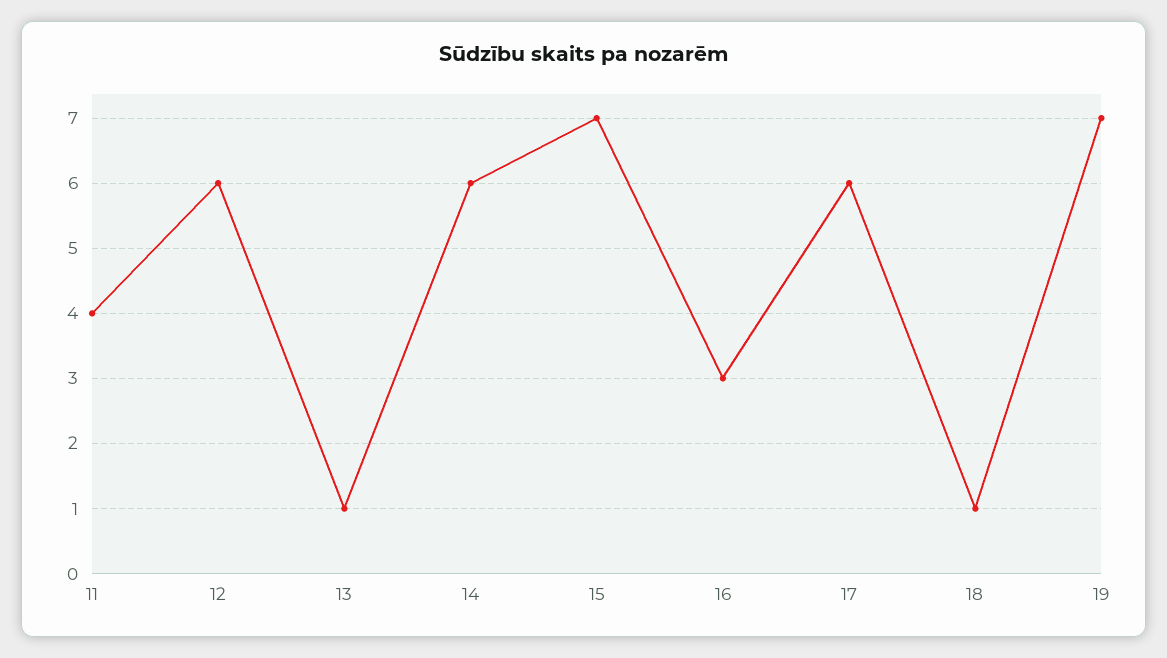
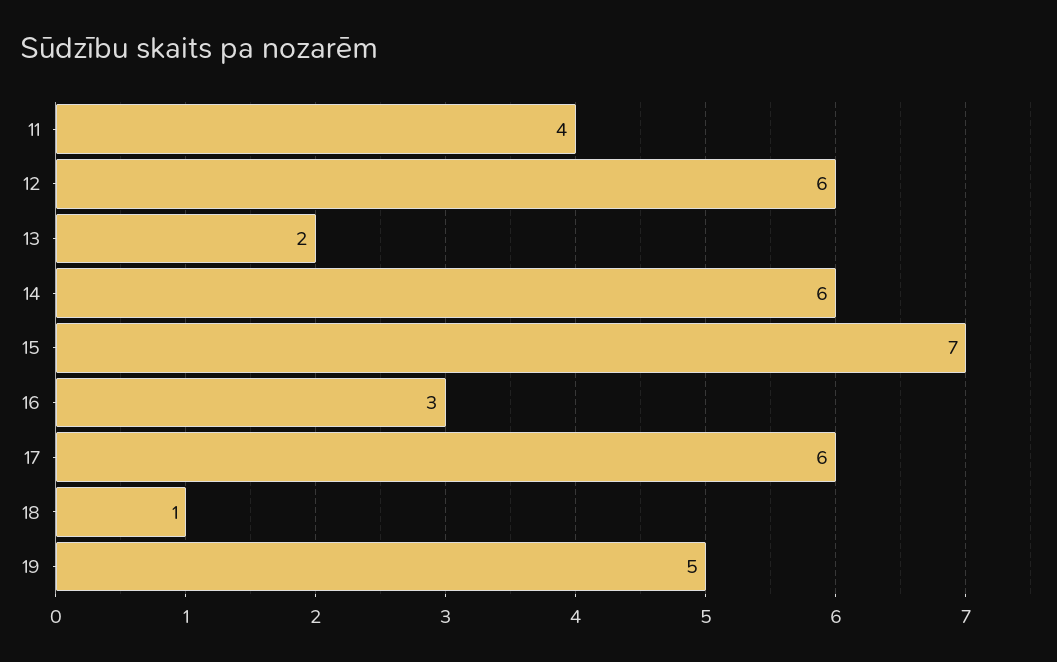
  {
    "11": 4,
    "12": 6,
-   "13": 1,
+   "13": 2,
    "14": 6,
    "15": 7,
    "16": 3,
    "17": 6,
    "18": 1,
-   "19": 7
+   "19": 5
  }

